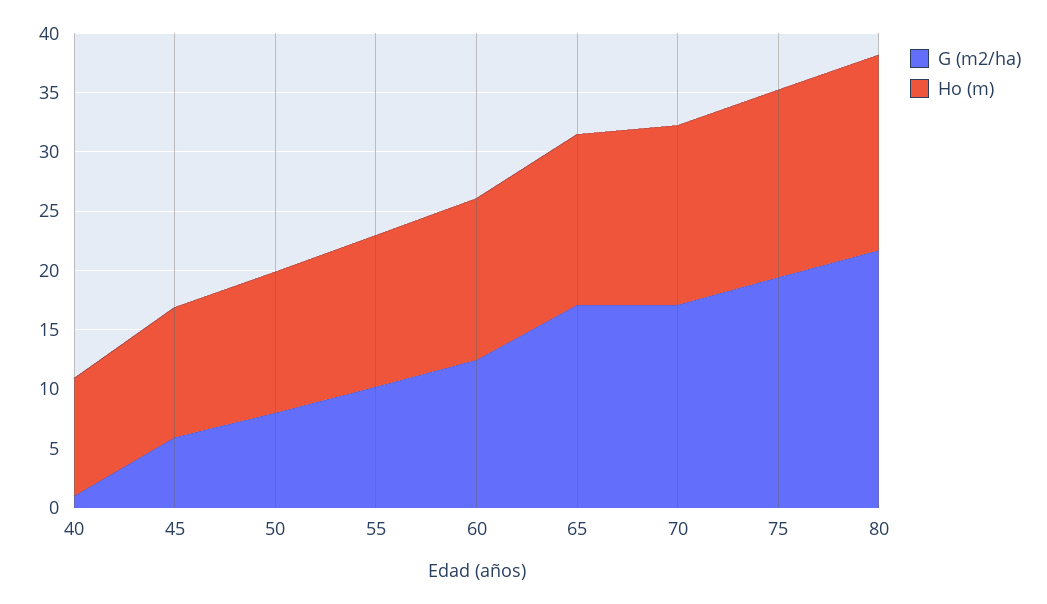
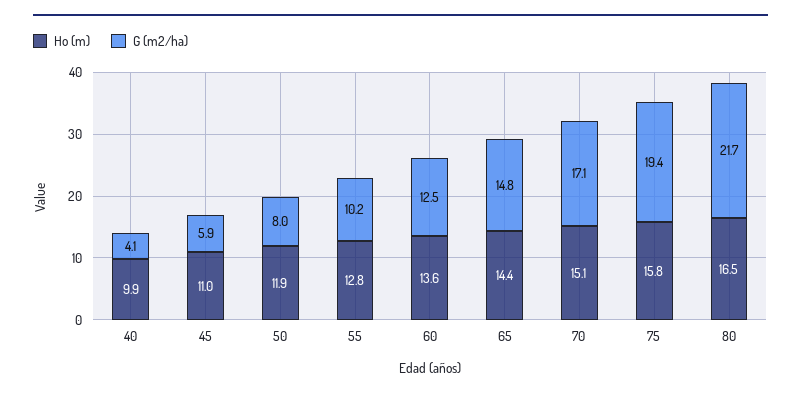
  {
    "G (m2/ha)": {
-     "40": 1,
+     "40": 4.1,
      "45": 5.9,
      "50": 8,
      "55": 10.2,
      "60": 12.5,
-     "65": 17,
+     "65": 14.8,
      "70": 17.1,
      "75": 19.4,
      "80": 21.7
    },
    "Ho (m)": {
      "40": 9.9,
      "45": 11,
      "50": 11.9,
      "55": 12.8,
      "60": 13.6,
      "65": 14.4,
      "70": 15.1,
      "75": 15.8,
      "80": 16.5
    }
  }

